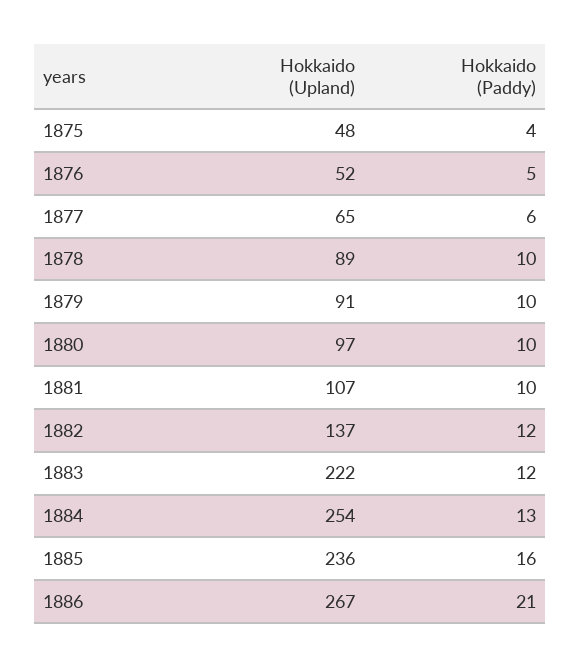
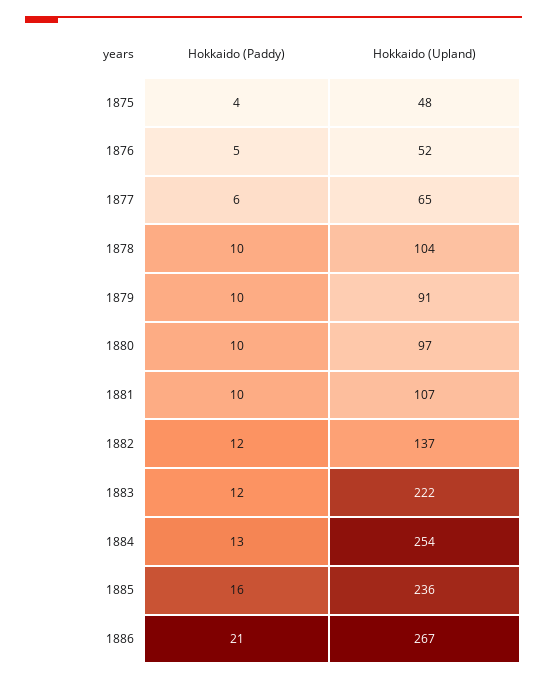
  {
    "Hokkaido (Upland)": {
      "1875": 48,
      "1876": 52,
      "1877": 65,
-     "1878": 89,
+     "1878": 104,
      "1879": 91,
      "1880": 97,
      "1881": 107,
      "1882": 137,
      "1883": 222,
      "1884": 254,
      "1885": 236,
      "1886": 267
    },
    "Hokkaido (Paddy)": {
      "1875": 4,
      "1876": 5,
      "1877": 6,
      "1878": 10,
      "1879": 10,
      "1880": 10,
      "1881": 10,
      "1882": 12,
      "1883": 12,
      "1884": 13,
      "1885": 16,
      "1886": 21
    }
  }

